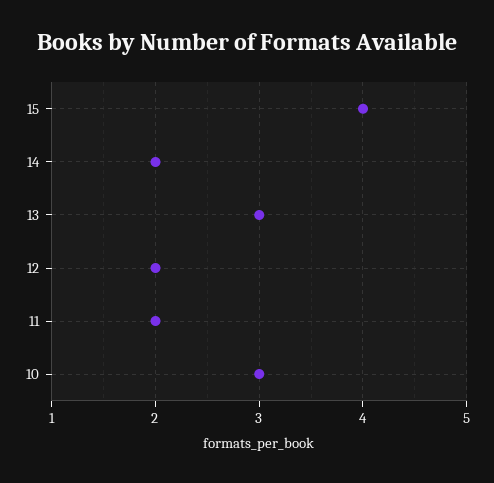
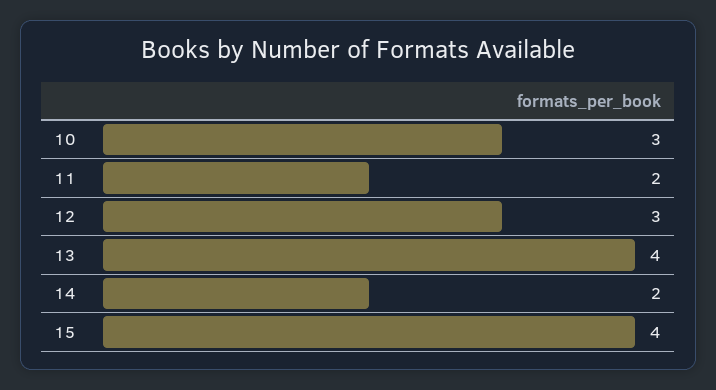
  {
    "15": 4,
    "14": 2,
-   "13": 3,
+   "13": 4,
-   "12": 2,
+   "12": 3,
    "11": 2,
    "10": 3
  }

